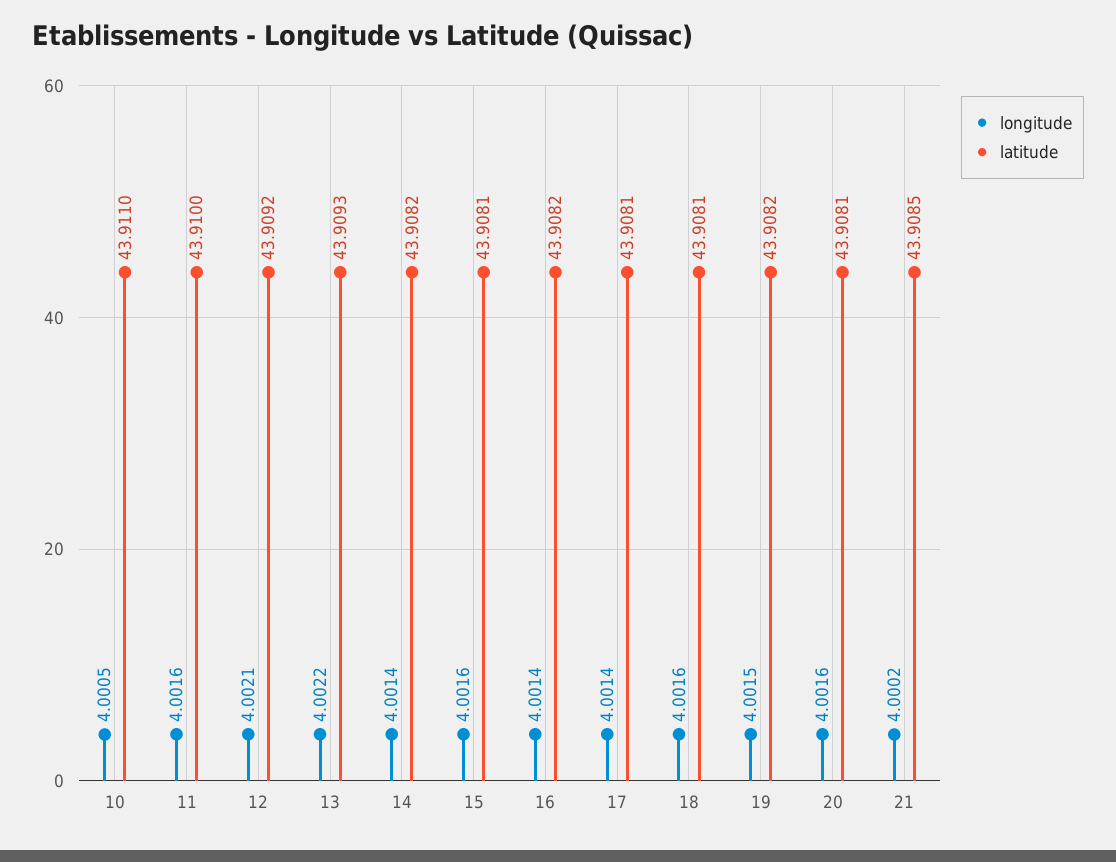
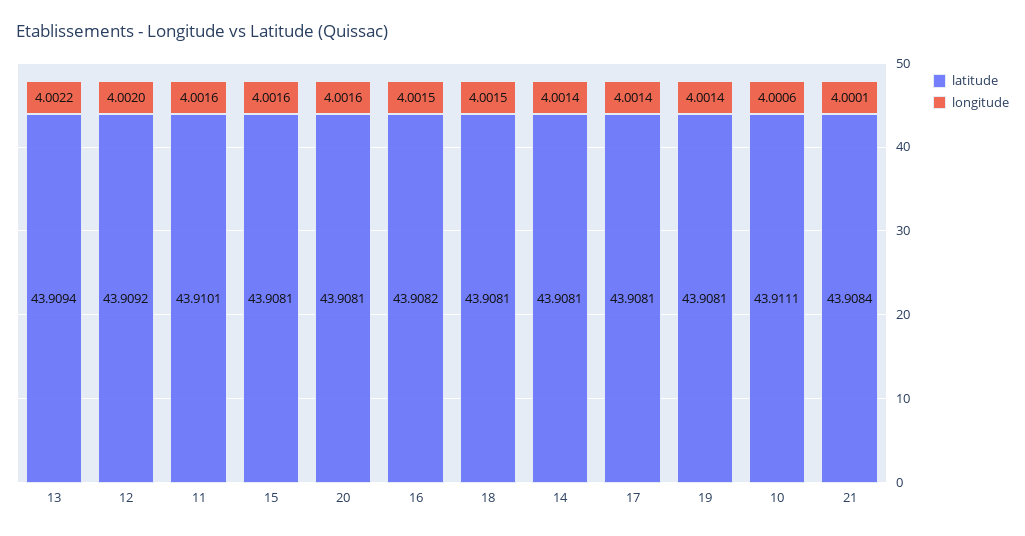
  {
    "longitude": {
-     "10": 4.0005,
+     "10": 4.0006,
      "11": 4.0016,
-     "12": 4.0021,
+     "12": 4.002,
      "13": 4.0022,
      "14": 4.0014,
      "15": 4.0016,
-     "16": 4.0014,
+     "16": 4.0015,
      "17": 4.0014,
-     "18": 4.0016,
+     "18": 4.0015,
-     "19": 4.0015,
+     "19": 4.0014,
      "20": 4.0016,
-     "21": 4.0002
+     "21": 4.0001
    },
    "latitude": {
-     "10": 43.911,
+     "10": 43.9111,
-     "11": 43.91,
+     "11": 43.9101,
      "12": 43.9092,
-     "13": 43.9093,
+     "13": 43.9094,
-     "14": 43.9082,
+     "14": 43.9081,
      "15": 43.9081,
      "16": 43.9082,
      "17": 43.9081,
      "18": 43.9081,
-     "19": 43.9082,
+     "19": 43.9081,
      "20": 43.9081,
-     "21": 43.9085
+     "21": 43.9084
    }
  }

